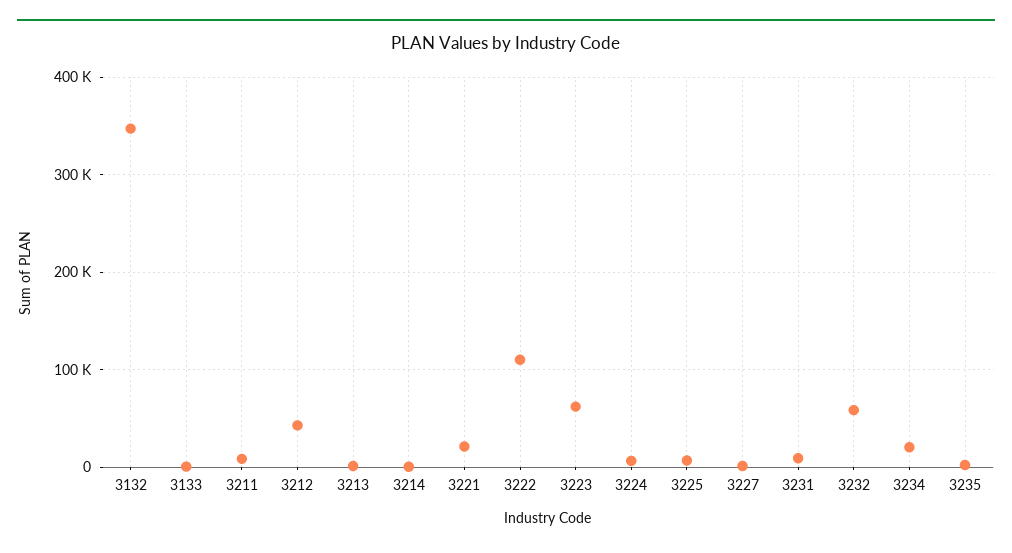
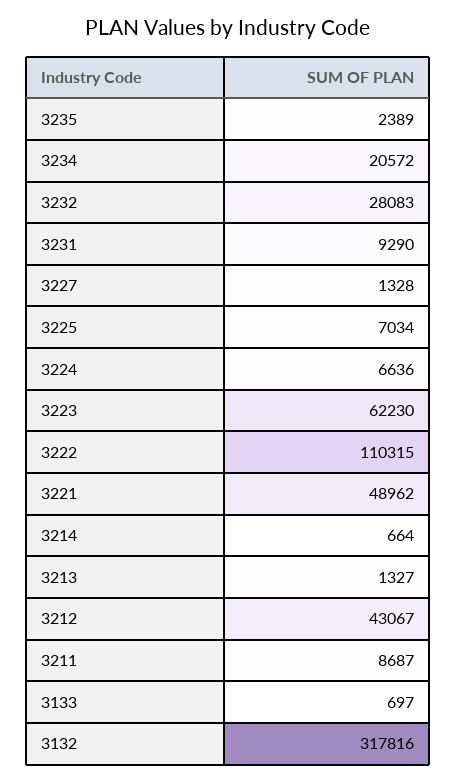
  {
-   "3132": 350000,
+   "3132": 317816,
    "3133": 697,
    "3211": 8687,
    "3212": 43067,
    "3213": 1327,
    "3214": 664,
-   "3221": 20000,
+   "3221": 48962,
    "3222": 110315,
    "3223": 62230,
    "3224": 6636,
    "3225": 7034,
    "3227": 1328,
    "3231": 9290,
-   "3232": 60000,
+   "3232": 28083,
    "3234": 20572,
    "3235": 2389
  }

